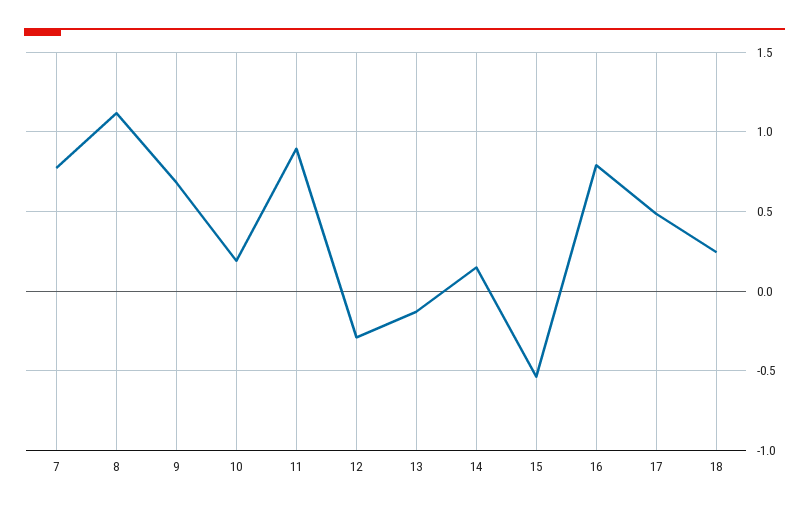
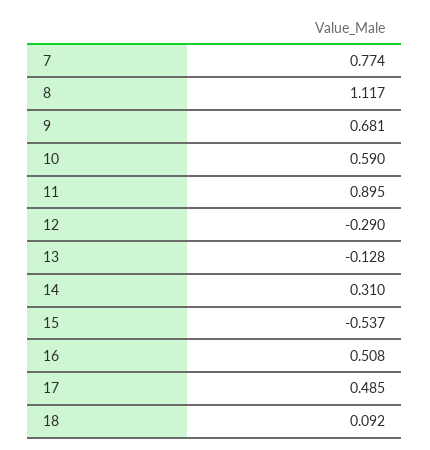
  {
    "7": 0.774,
    "8": 1.117,
    "9": 0.681,
-   "10": 0.2,
+   "10": 0.59,
    "11": 0.895,
    "12": -0.29,
    "13": -0.128,
-   "14": 0.15,
+   "14": 0.31,
    "15": -0.537,
-   "16": 0.8,
+   "16": 0.508,
    "17": 0.485,
-   "18": 0.25
+   "18": 0.092
  }

